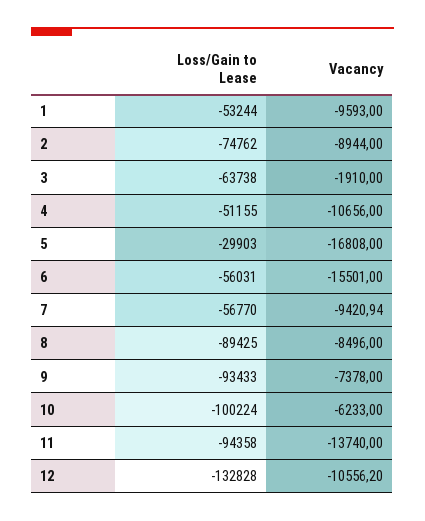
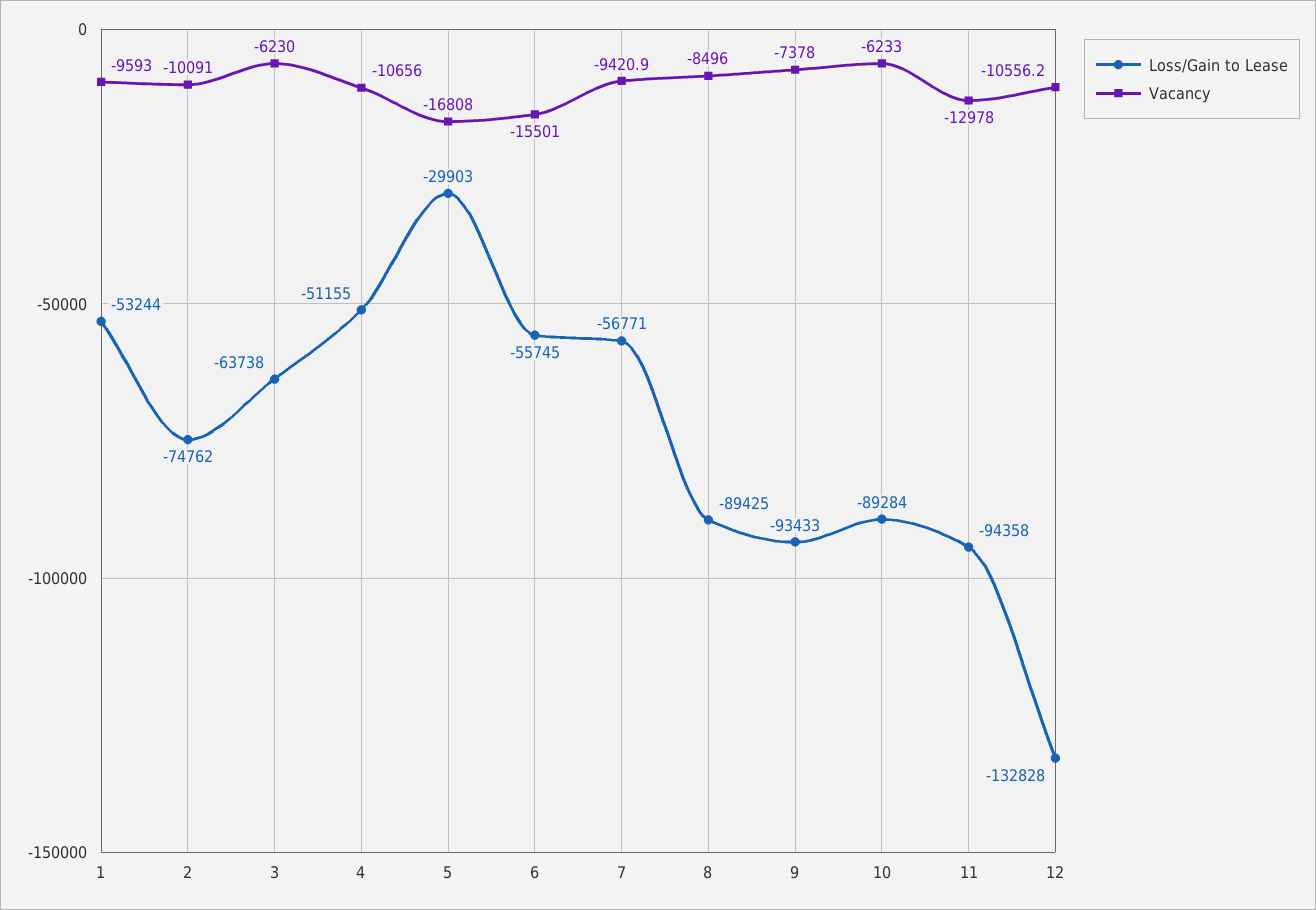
  {
    "Loss/Gain to Lease": {
      "1": -53244,
      "2": -74762,
      "3": -63738,
      "4": -51155,
      "5": -29903,
-     "6": -56031,
+     "6": -55745,
-     "7": -56770,
+     "7": -56771,
      "8": -89425,
      "9": -93433,
-     "10": -100224,
+     "10": -89284,
      "11": -94358,
      "12": -132828
    },
    "Vacancy": {
      "1": -9593,
-     "2": -8944,
+     "2": -10091,
-     "3": -1910,
+     "3": -6230,
      "4": -10656,
      "5": -16808,
      "6": -15501,
      "7": -9420.94,
      "8": -8496,
      "9": -7378,
      "10": -6233,
-     "11": -13740,
+     "11": -12978,
      "12": -10556.2
    }
  }

